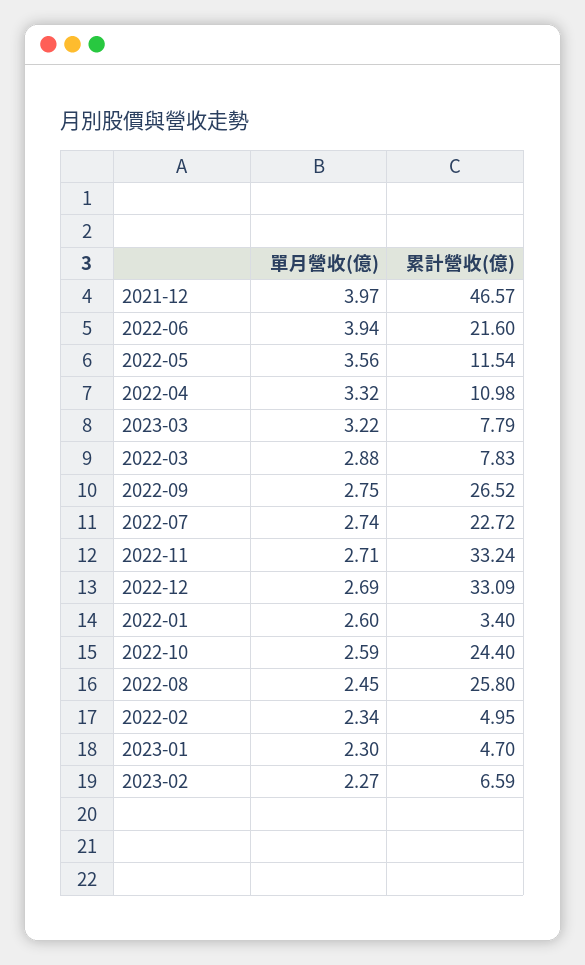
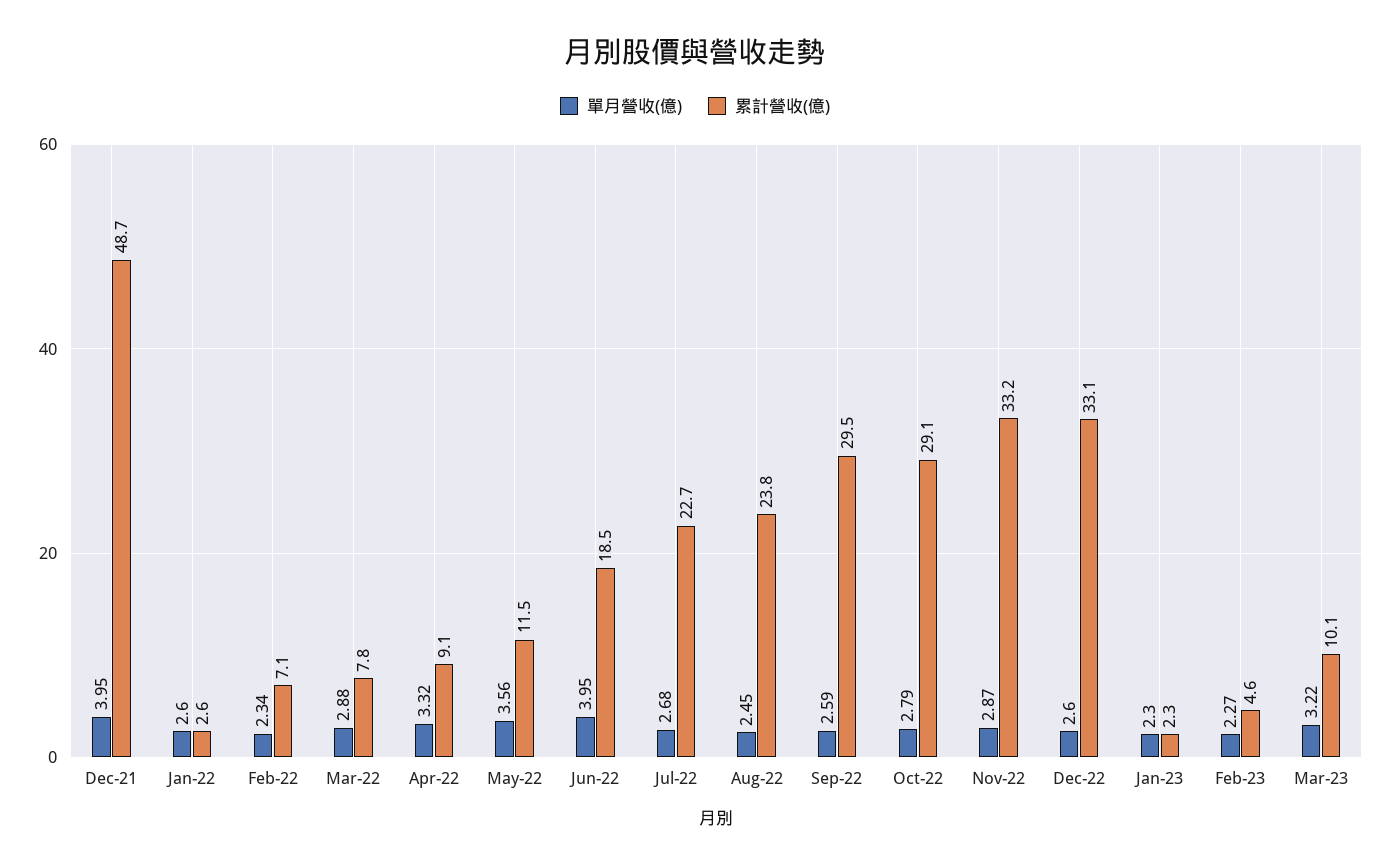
  {
    "單月營收(億)": {
-     "2021-12": 3.97,
+     "2021-12": 3.95,
-     "2022-06": 3.94,
+     "2022-06": 3.95,
      "2022-05": 3.56,
      "2022-04": 3.32,
      "2023-03": 3.22,
      "2022-03": 2.88,
-     "2022-09": 2.75,
+     "2022-09": 2.59,
-     "2022-07": 2.74,
+     "2022-07": 2.68,
-     "2022-11": 2.71,
+     "2022-11": 2.87,
-     "2022-12": 2.69,
+     "2022-12": 2.6,
      "2022-01": 2.6,
-     "2022-10": 2.59,
+     "2022-10": 2.79,
      "2022-08": 2.45,
      "2022-02": 2.34,
      "2023-01": 2.3,
      "2023-02": 2.27
    },
    "累計營收(億)": {
-     "2021-12": 46.57,
+     "2021-12": 48.7,
-     "2022-06": 21.6,
+     "2022-06": 18.5,
      "2022-05": 11.54,
-     "2022-04": 10.98,
+     "2022-04": 9.1,
-     "2023-03": 7.79,
+     "2023-03": 10.1,
      "2022-03": 7.83,
-     "2022-09": 26.52,
+     "2022-09": 29.5,
      "2022-07": 22.72,
      "2022-11": 33.24,
      "2022-12": 33.09,
-     "2022-01": 3.4,
+     "2022-01": 2.6,
-     "2022-10": 24.4,
+     "2022-10": 29.1,
-     "2022-08": 25.8,
+     "2022-08": 23.8,
-     "2022-02": 4.95,
+     "2022-02": 7.1,
-     "2023-01": 4.7,
+     "2023-01": 2.3,
-     "2023-02": 6.59
+     "2023-02": 4.6
    }
  }

